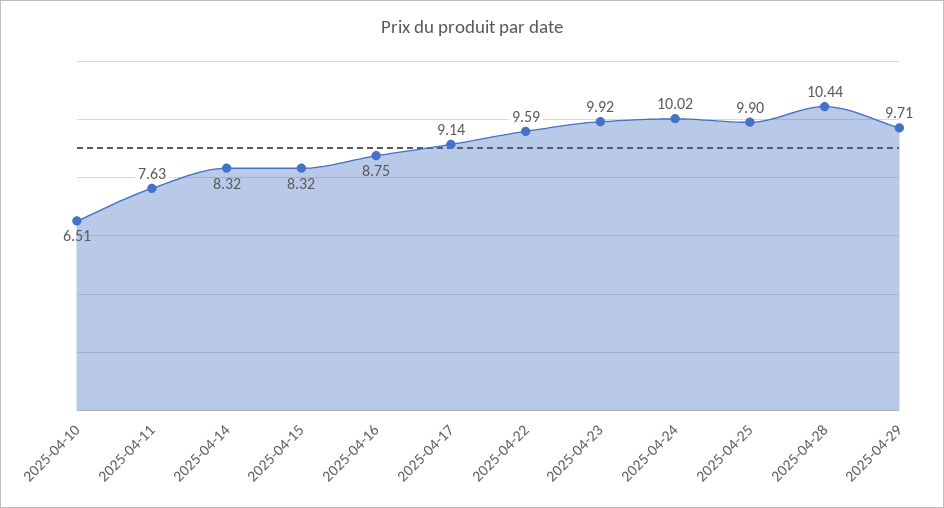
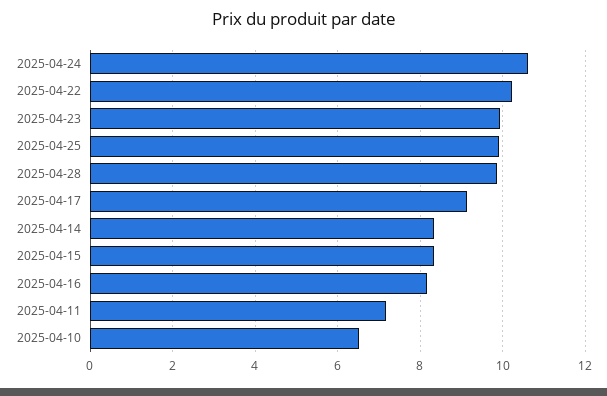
  {
    "2025-04-10": 6.51,
-   "2025-04-11": 7.63,
+   "2025-04-11": 7.2,
    "2025-04-14": 8.32,
    "2025-04-15": 8.32,
-   "2025-04-16": 8.75,
+   "2025-04-16": 8.2,
    "2025-04-17": 9.14,
-   "2025-04-22": 9.59,
+   "2025-04-22": 10.2,
    "2025-04-23": 9.92,
-   "2025-04-24": 10.02,
+   "2025-04-24": 10.6,
    "2025-04-25": 9.9,
-   "2025-04-28": 10.44,
+   "2025-04-28": 9.8
-   "2025-04-29": 9.71
  }

